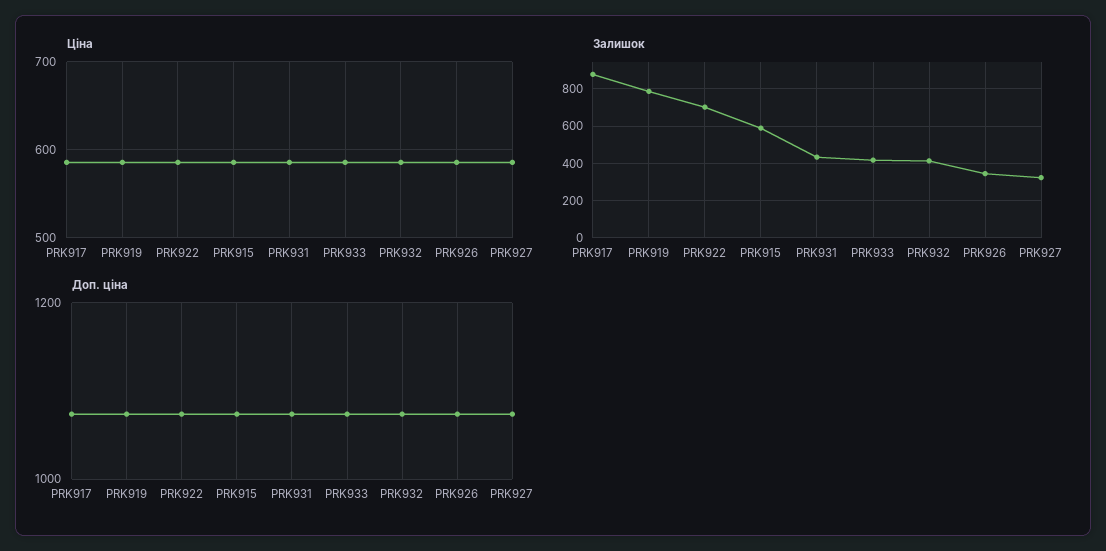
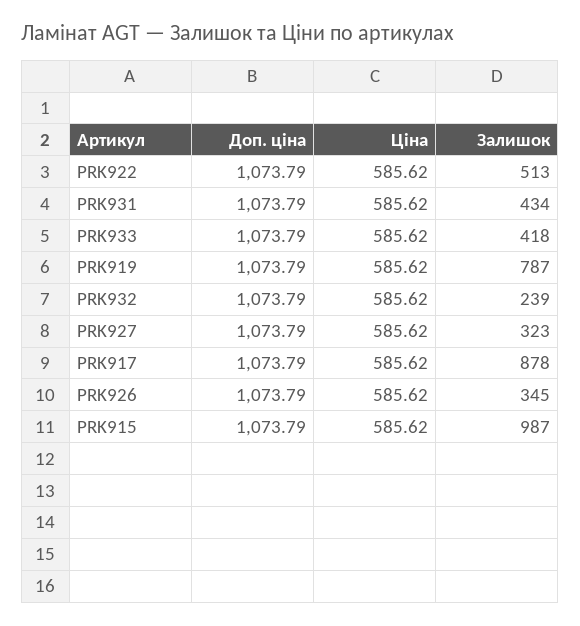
  {
    "Ціна": {
      "PRK917": 585.62,
      "PRK919": 585.62,
      "PRK922": 585.62,
      "PRK915": 585.62,
      "PRK931": 585.62,
      "PRK933": 585.62,
      "PRK932": 585.62,
      "PRK926": 585.62,
      "PRK927": 585.62
    },
    "Залишок": {
      "PRK917": 878,
      "PRK919": 787,
-     "PRK922": 700,
+     "PRK922": 513,
-     "PRK915": 600,
+     "PRK915": 987,
      "PRK931": 434,
      "PRK933": 418,
-     "PRK932": 400,
+     "PRK932": 239,
      "PRK926": 345,
      "PRK927": 323
    },
    "Доп. ціна": {
      "PRK917": 1073.79,
      "PRK919": 1073.79,
      "PRK922": 1073.79,
      "PRK915": 1073.79,
      "PRK931": 1073.79,
      "PRK933": 1073.79,
      "PRK932": 1073.79,
      "PRK926": 1073.79,
      "PRK927": 1073.79
    }
  }

